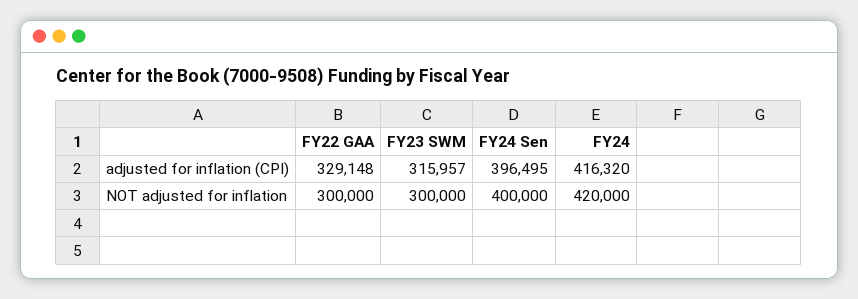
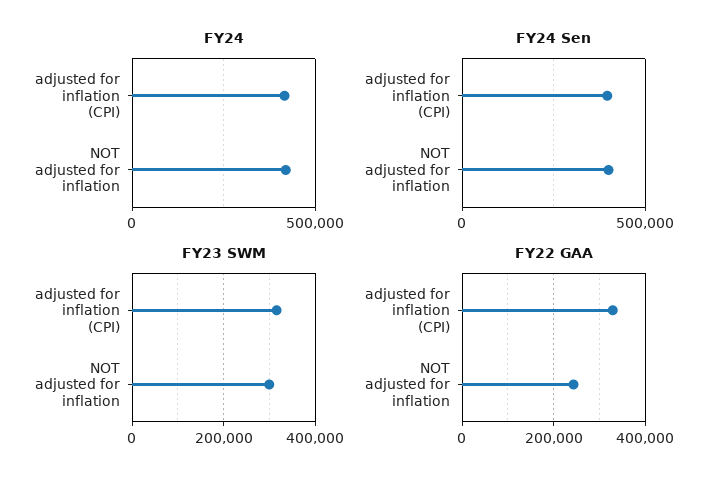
  {
    "FY22 GAA": {
      "adjusted for inflation (CPI)": 329148,
-     "NOT adjusted for inflation": 300000
+     "NOT adjusted for inflation": 240000
    },
    "FY23 SWM": {
      "adjusted for inflation (CPI)": 315957,
      "NOT adjusted for inflation": 300000
    },
    "FY24 Sen": {
      "adjusted for inflation (CPI)": 396495,
      "NOT adjusted for inflation": 400000
    },
    "FY24": {
      "adjusted for inflation (CPI)": 416320,
      "NOT adjusted for inflation": 420000
    }
  }

